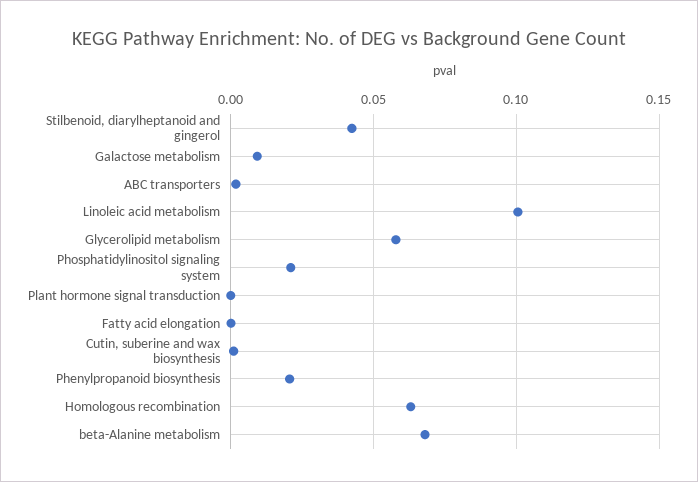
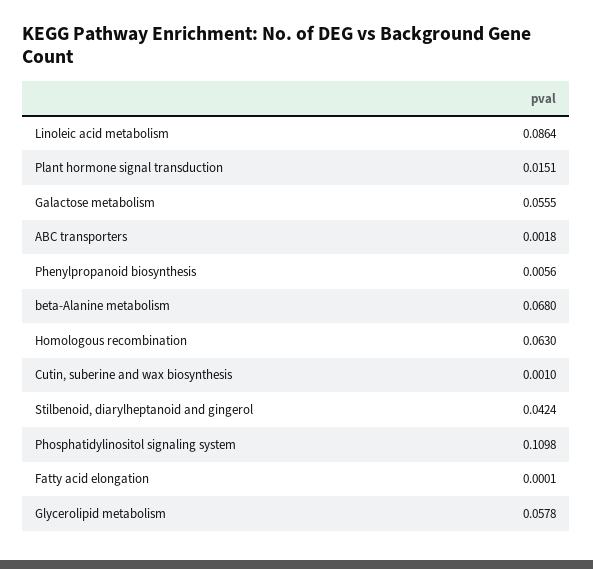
  {
    "Stilbenoid, diarylheptanoid and gingerol": 0.0424,
-   "Galactose metabolism": 0.01,
+   "Galactose metabolism": 0.0555,
    "ABC transporters": 0.0018,
-   "Linoleic acid metabolism": 0.1,
+   "Linoleic acid metabolism": 0.0864,
    "Glycerolipid metabolism": 0.0578,
-   "Phosphatidylinositol signaling system": 0.02,
+   "Phosphatidylinositol signaling system": 0.1098,
-   "Plant hormone signal transduction": 0,
+   "Plant hormone signal transduction": 0.0151,
    "Fatty acid elongation": 0.0001,
    "Cutin, suberine and wax biosynthesis": 0.001,
-   "Phenylpropanoid biosynthesis": 0.02,
+   "Phenylpropanoid biosynthesis": 0.0056,
    "Homologous recombination": 0.063,
    "beta-Alanine metabolism": 0.068
  }

